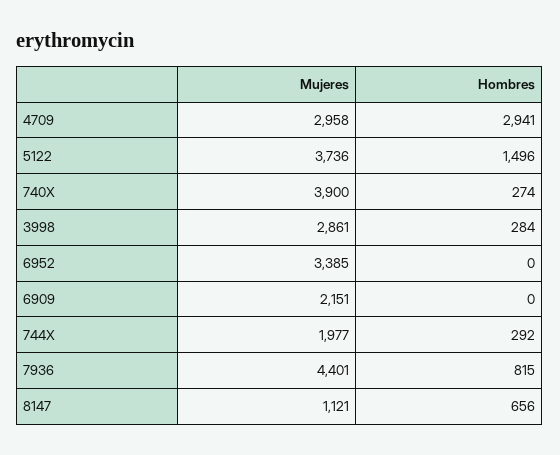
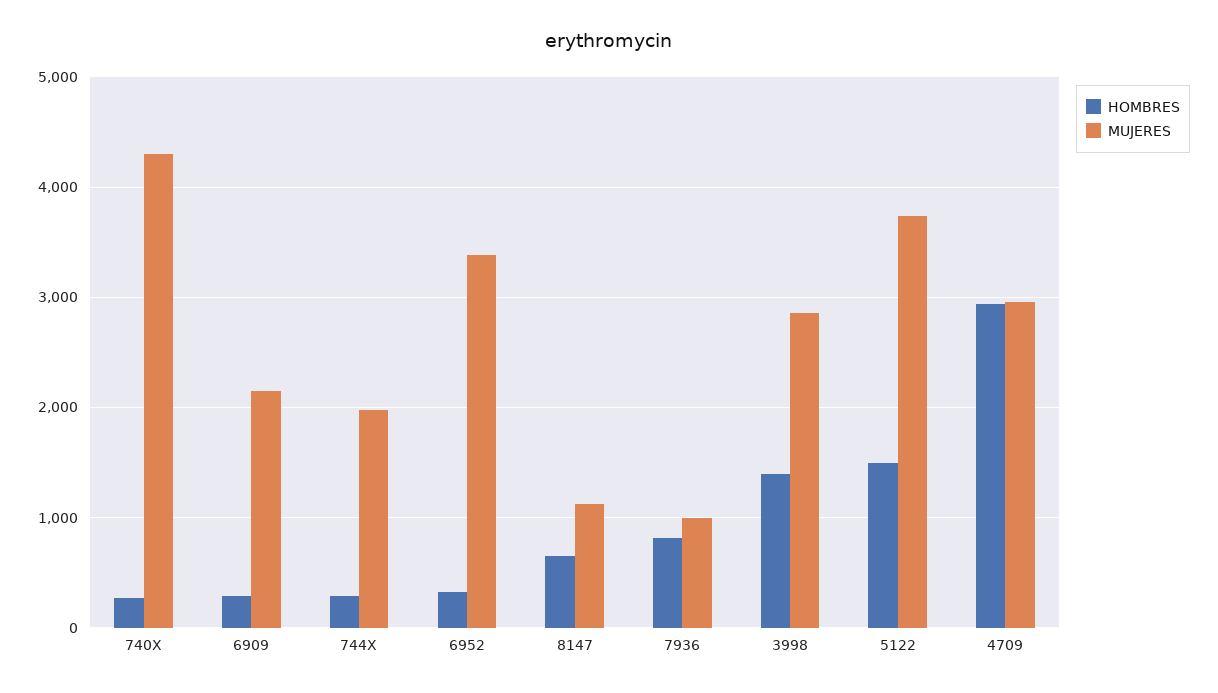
  {
    "Mujeres": {
      "4709": 2958,
      "5122": 3736,
-     "740X": 3900,
+     "740X": 4300,
      "3998": 2861,
      "6952": 3385,
      "6909": 2151,
      "744X": 1977,
-     "7936": 4401,
+     "7936": 1000,
      "8147": 1121
    },
    "Hombres": {
      "4709": 2941,
      "5122": 1496,
      "740X": 274,
-     "3998": 284,
+     "3998": 1400,
-     "6952": 0,
+     "6952": 300,
-     "6909": 0,
+     "6909": 300,
      "744X": 292,
      "7936": 815,
      "8147": 656
    }
  }

